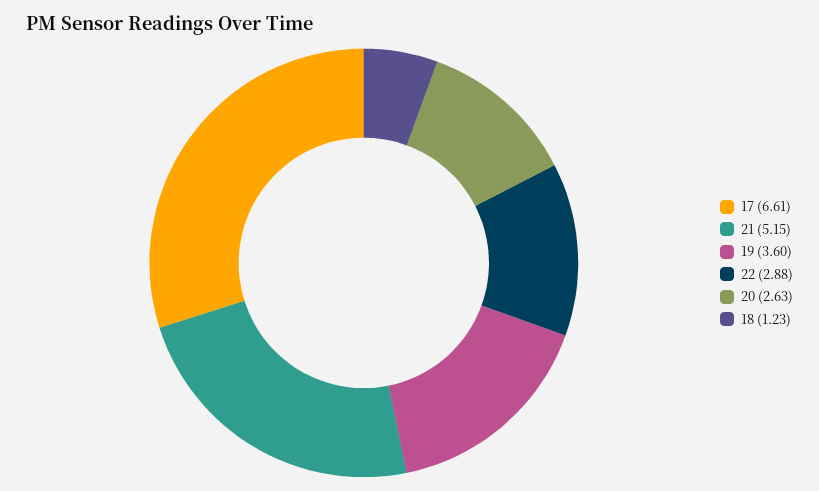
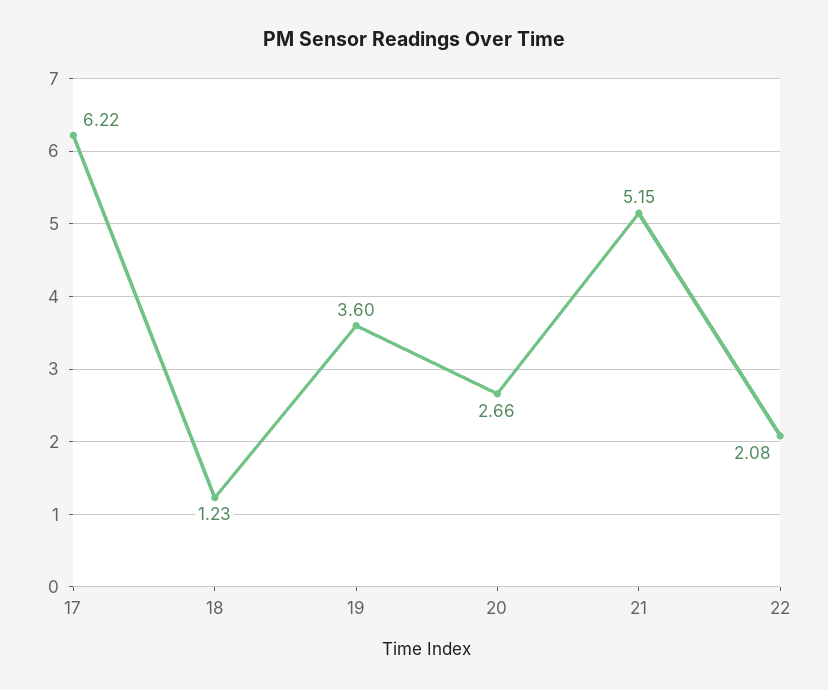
  {
-   "17": 6.61,
+   "17": 6.22,
    "21": 5.15,
    "19": 3.6,
-   "22": 2.88,
+   "22": 2.08,
-   "20": 2.63,
+   "20": 2.66,
    "18": 1.23
  }

